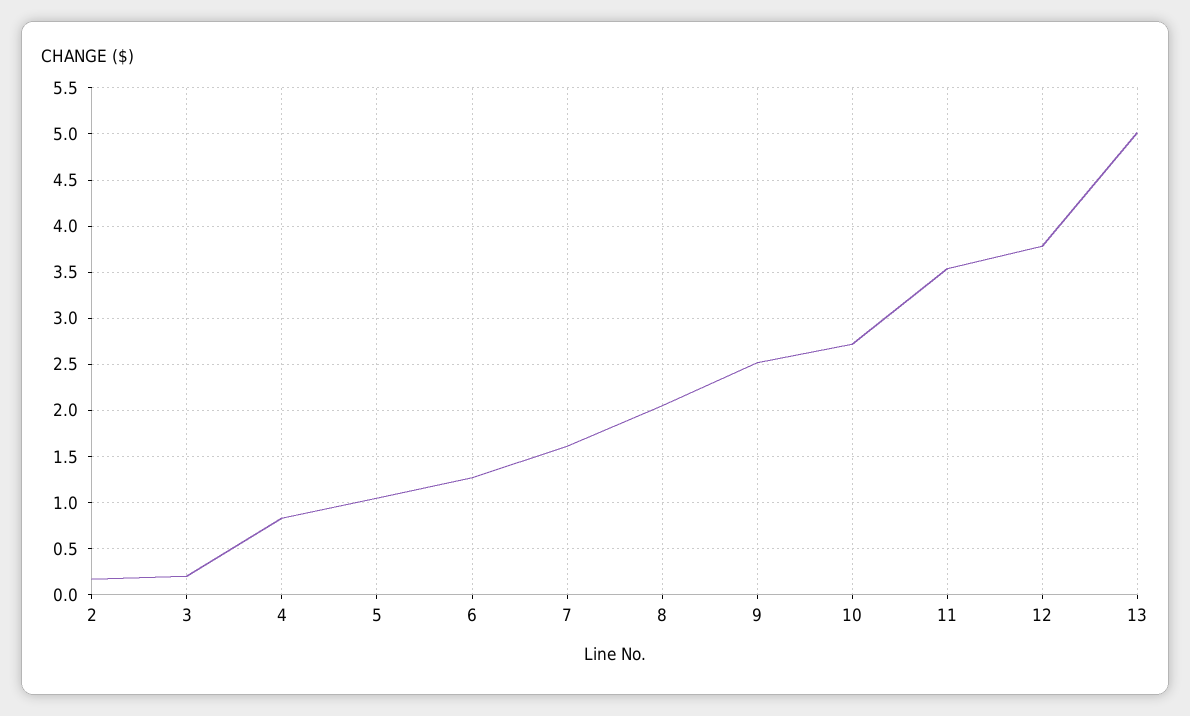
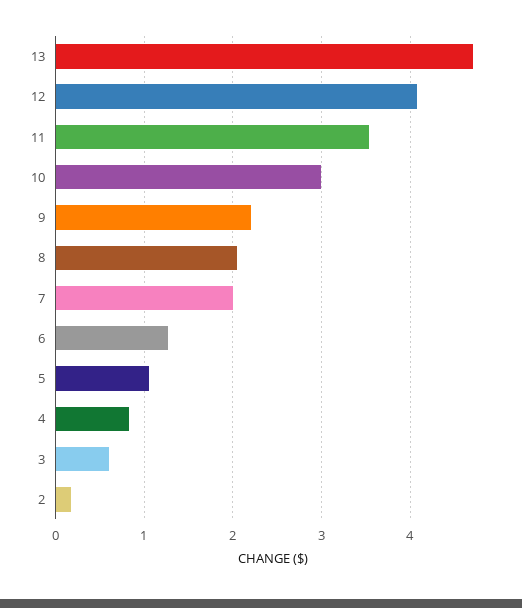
  {
    "2": 0.2,
-   "3": 0.2,
+   "3": 0.6,
    "4": 0.8,
    "5": 1.1,
    "6": 1.3,
-   "7": 1.6,
+   "7": 2,
    "8": 2.1,
-   "9": 2.5,
+   "9": 2.2,
-   "10": 2.7,
+   "10": 3,
    "11": 3.5,
-   "12": 3.8,
+   "12": 4.1,
-   "13": 5
+   "13": 4.7
  }

